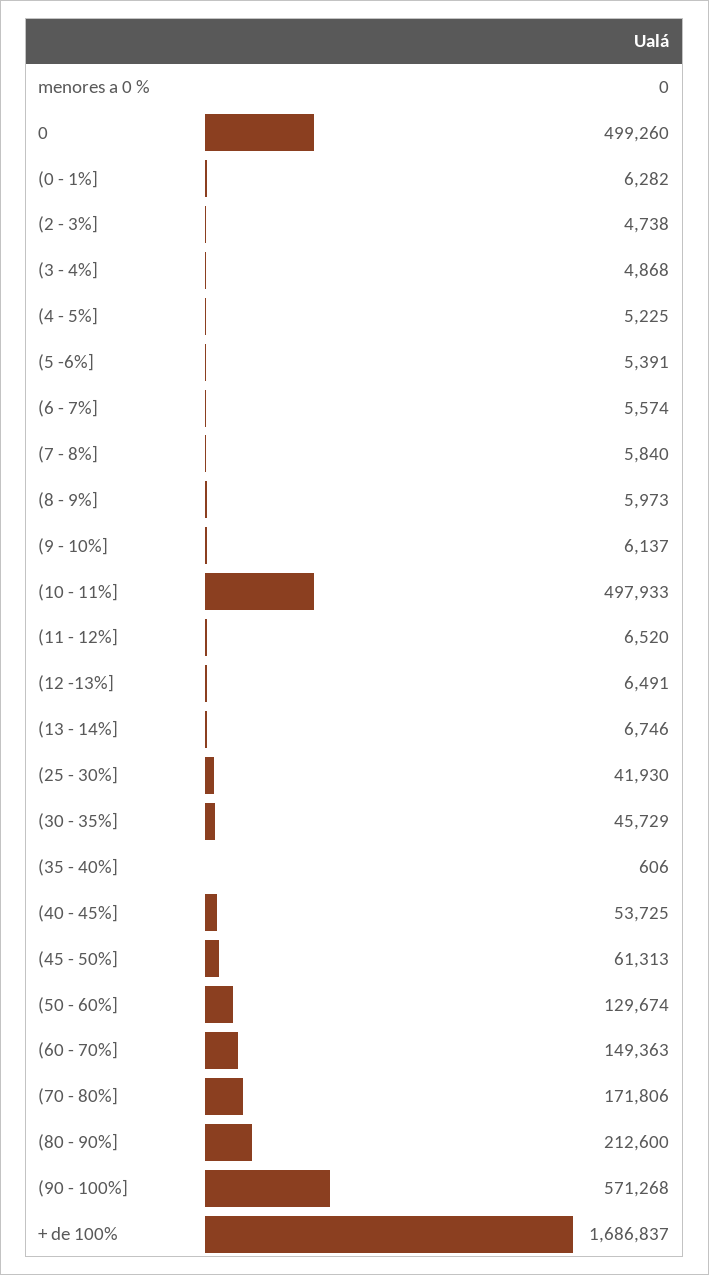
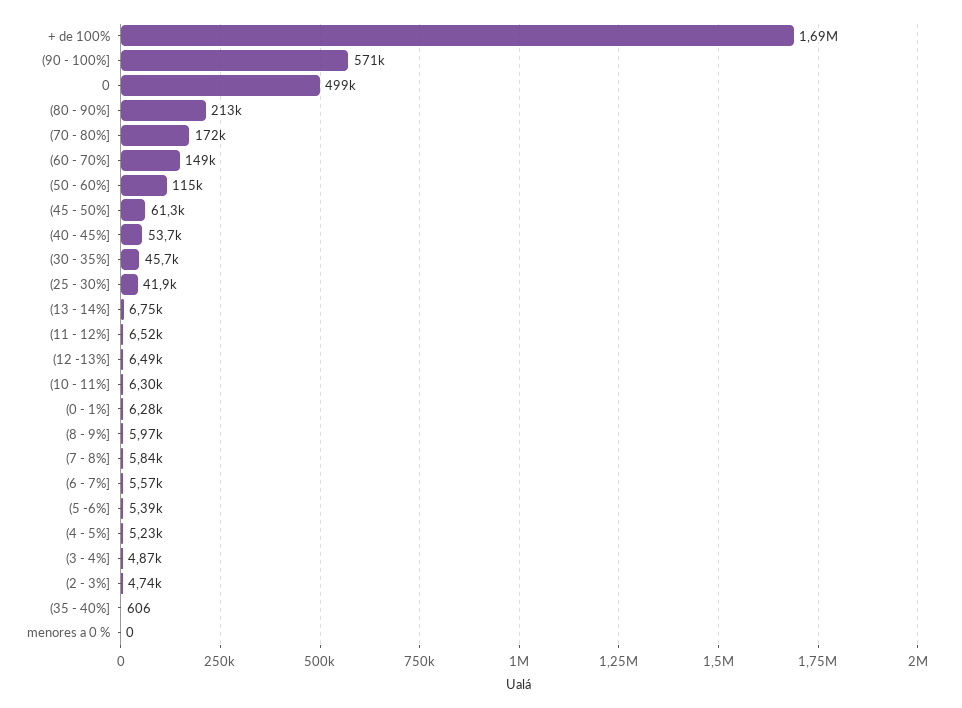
  {
    "menores a 0 %": 0,
    "0": 499260,
    "(0 - 1%]": 6282,
    "(2 - 3%]": 4738,
    "(3 - 4%]": 4868,
    "(4 - 5%]": 5225,
    "(5 -6%]": 5391,
    "(6 - 7%]": 5574,
    "(7 - 8%]": 5840,
    "(8 - 9%]": 5973,
-   "(9 - 10%]": 6137,
-   "(10 - 11%]": 497933,
+   "(10 - 11%]": 6300,
    "(11 - 12%]": 6520,
    "(12 -13%]": 6491,
    "(13 - 14%]": 6746,
    "(25 - 30%]": 41930,
    "(30 - 35%]": 45729,
    "(35 - 40%]": 606,
    "(40 - 45%]": 53725,
    "(45 - 50%]": 61313,
-   "(50 - 60%]": 129674,
+   "(50 - 60%]": 115000,
    "(60 - 70%]": 149363,
    "(70 - 80%]": 171806,
    "(80 - 90%]": 212600,
    "(90 - 100%]": 571268,
    "+ de 100%": 1686837
  }

